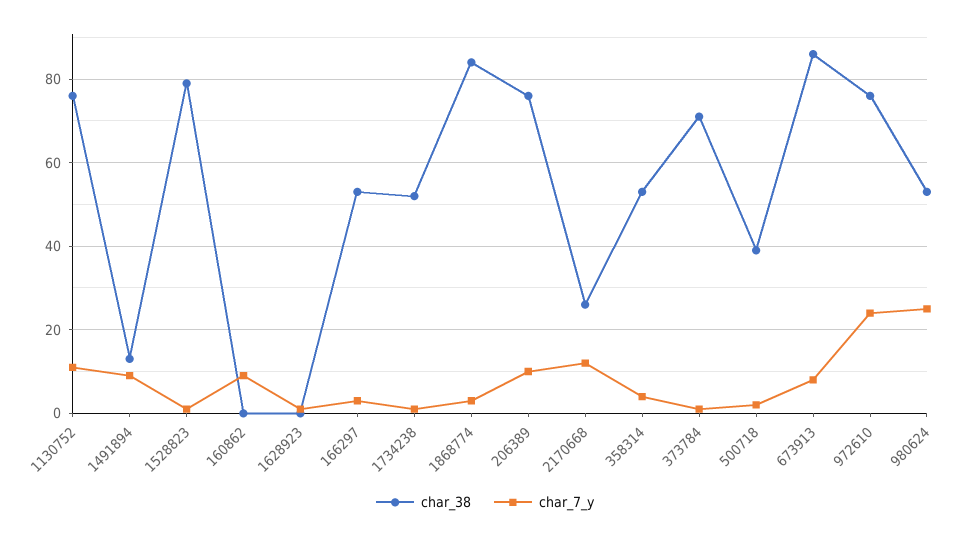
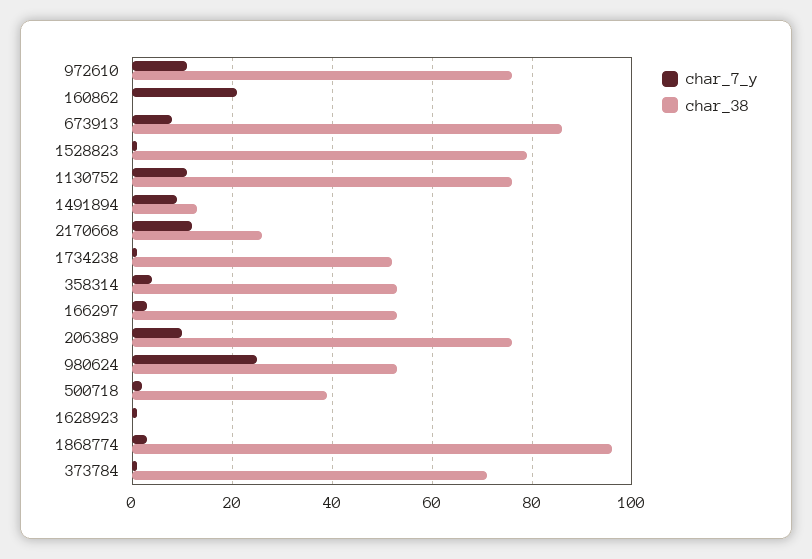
  {
    "char_38": {
      "1130752": 75,
      "1491894": 15,
      "1528823": 80,
      "160862": 0,
      "1628923": 0,
      "166297": 55,
      "1734238": 50,
-     "1868774": 85,
+     "1868774": 95,
      "206389": 75,
      "2170668": 25,
      "358314": 55,
      "373784": 70,
      "500718": 40,
      "673913": 85,
      "972610": 75,
      "980624": 55
    },
    "char_7_y": {
      "1130752": 10,
      "1491894": 10,
      "1528823": 0,
-     "160862": 10,
+     "160862": 20,
      "1628923": 0,
      "166297": 5,
      "1734238": 0,
      "1868774": 5,
      "206389": 10,
      "2170668": 10,
      "358314": 5,
      "373784": 0,
      "500718": 0,
      "673913": 10,
-     "972610": 25,
+     "972610": 10,
      "980624": 25
    }
  }

